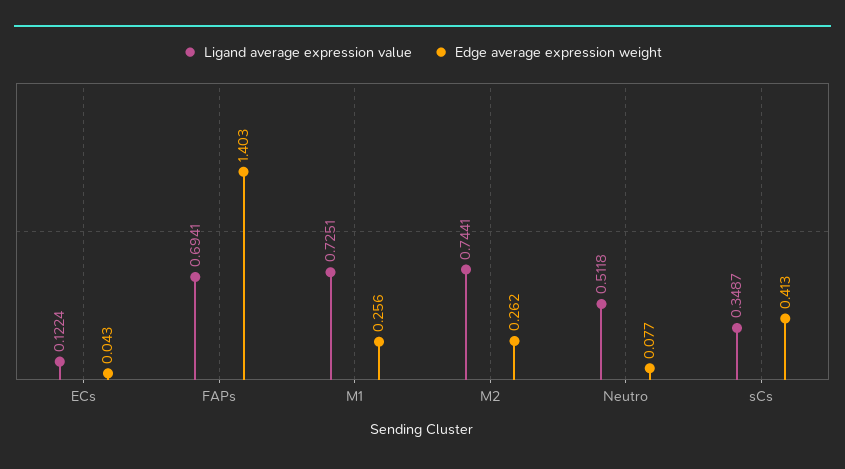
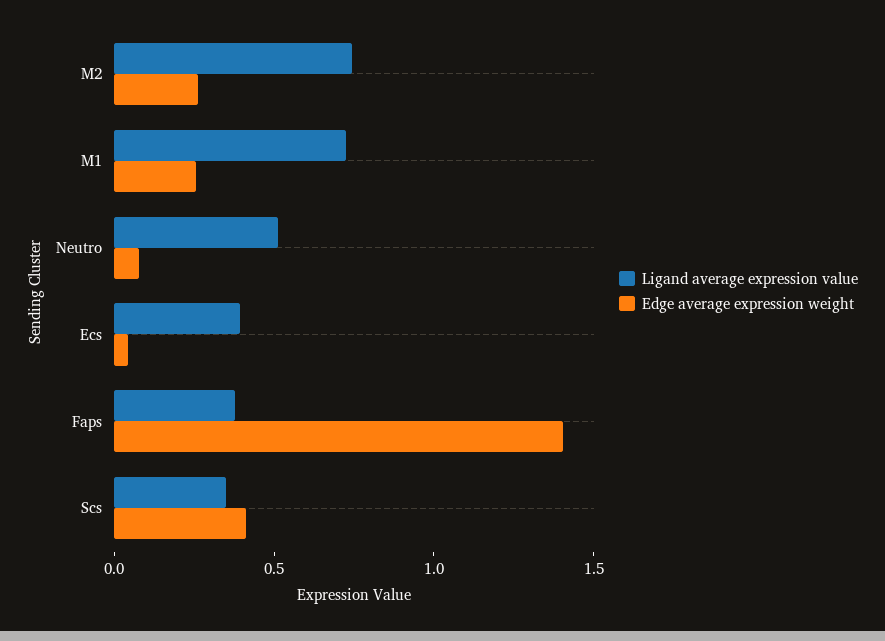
  {
    "Ligand average expression value": {
-     "ECs": 0.1224,
+     "ECs": 0.4,
-     "FAPs": 0.6941,
+     "FAPs": 0.4,
      "M1": 0.7251,
      "M2": 0.7441,
      "Neutro": 0.5118,
      "sCs": 0.3487
    },
    "Edge average expression weight": {
      "ECs": 0.043,
      "FAPs": 1.403,
      "M1": 0.256,
      "M2": 0.262,
      "Neutro": 0.077,
      "sCs": 0.413
    }
  }

